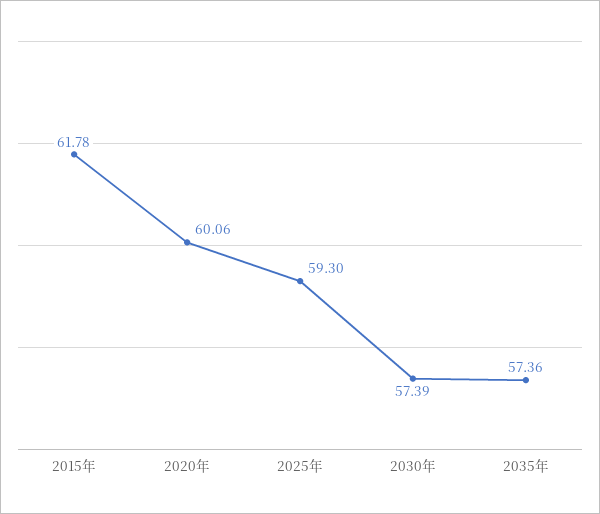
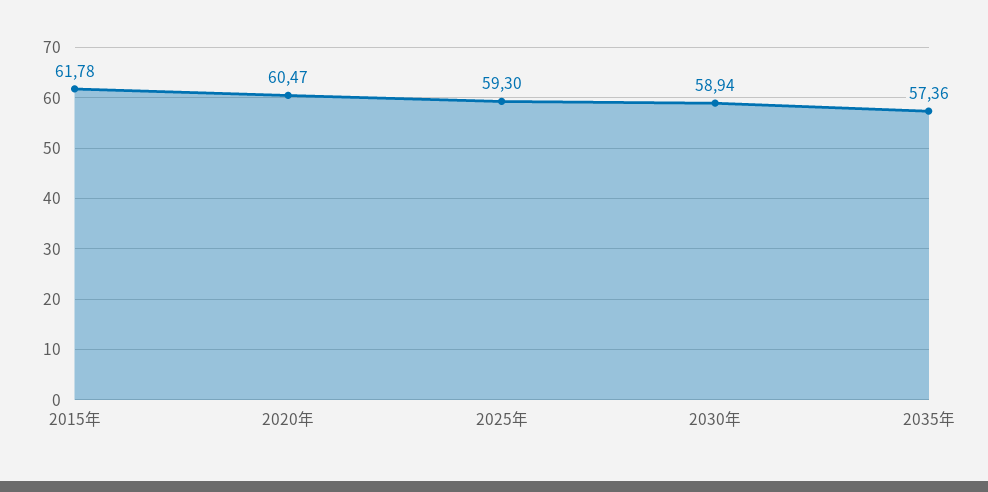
  {
    "2015年": 61.78,
-   "2020年": 60.06,
+   "2020年": 60.47,
    "2025年": 59.3,
-   "2030年": 57.39,
+   "2030年": 58.94,
    "2035年": 57.36
  }

